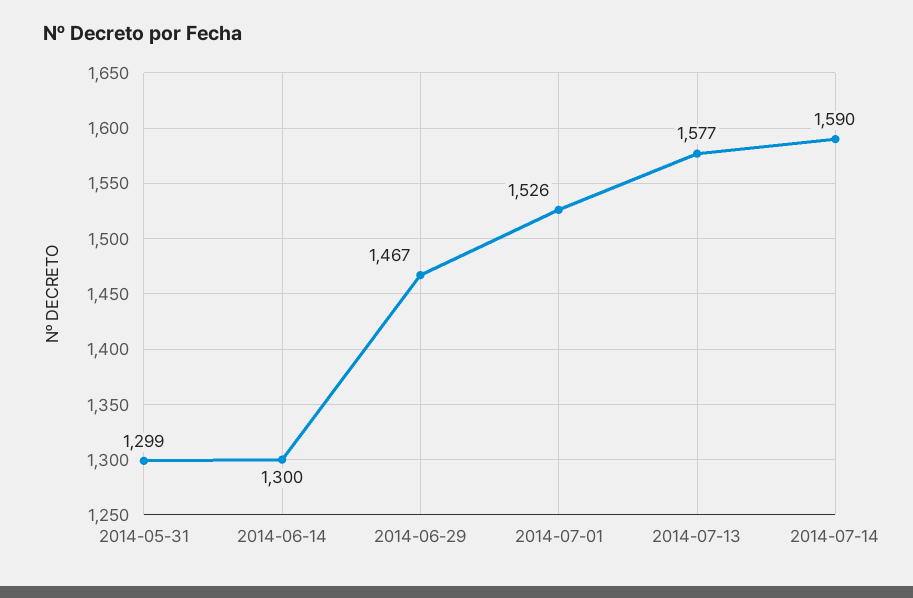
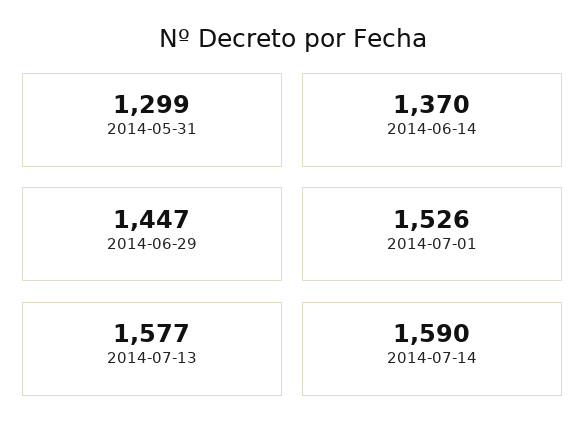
  {
    "2014-05-31": 1299,
-   "2014-06-14": 1300,
+   "2014-06-14": 1370,
-   "2014-06-29": 1467,
+   "2014-06-29": 1447,
    "2014-07-01": 1526,
    "2014-07-13": 1577,
    "2014-07-14": 1590
  }

